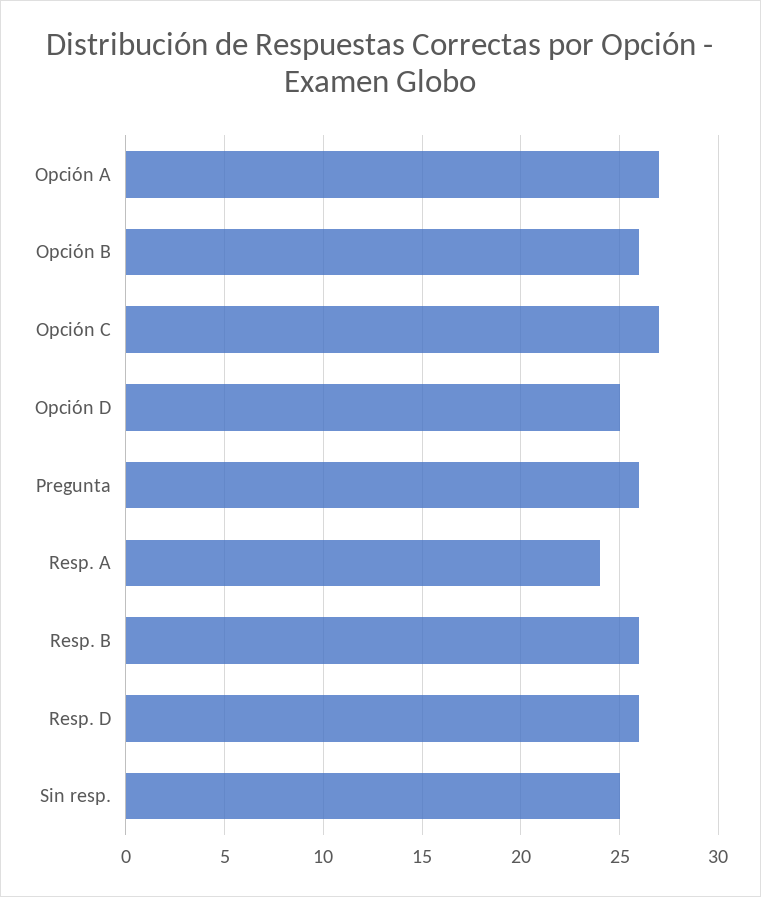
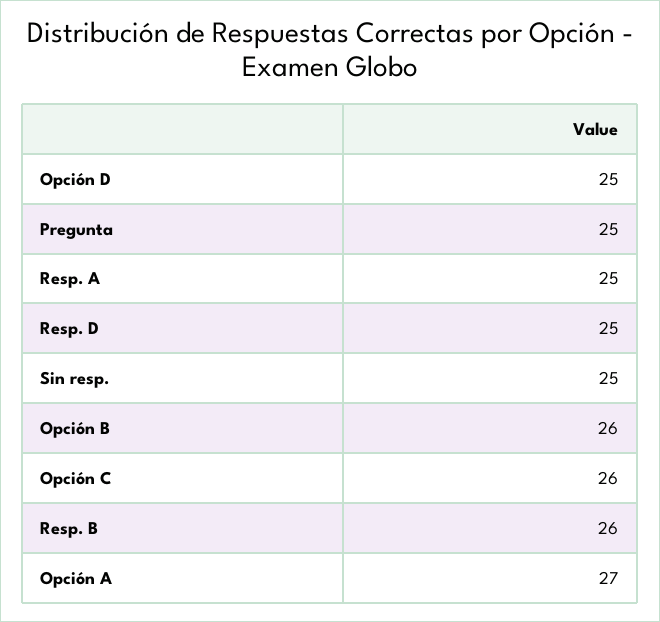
  {
    "Opción A": 27,
    "Opción B": 26,
-   "Opción C": 27,
+   "Opción C": 26,
    "Opción D": 25,
-   "Pregunta": 26,
+   "Pregunta": 25,
-   "Resp. A": 24,
+   "Resp. A": 25,
    "Resp. B": 26,
-   "Resp. D": 26,
+   "Resp. D": 25,
    "Sin resp.": 25
  }

